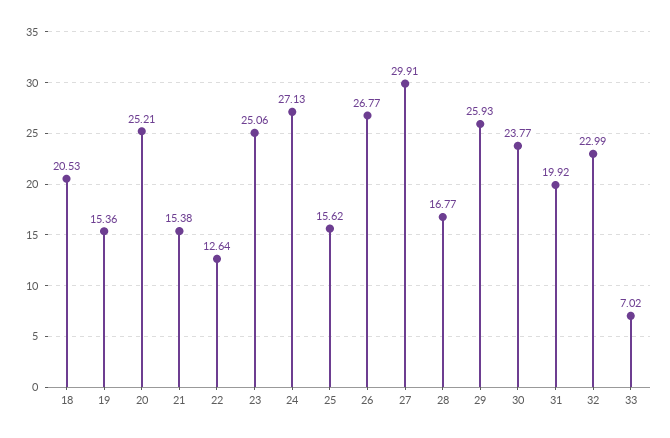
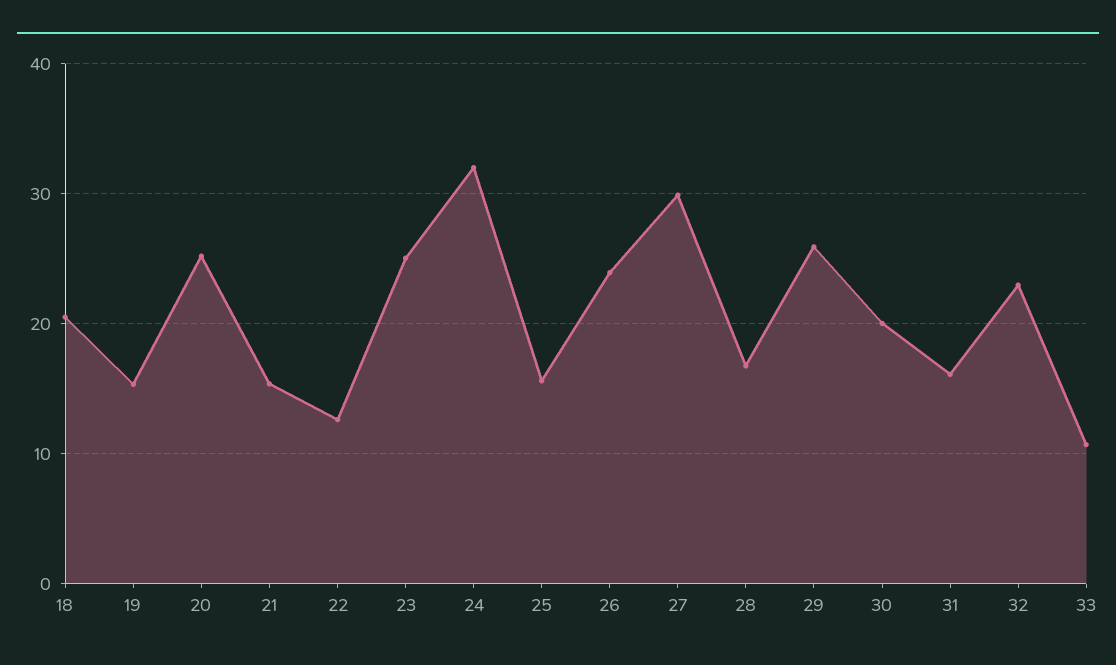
  {
    "18": 20.53,
    "19": 15.36,
    "20": 25.21,
    "21": 15.38,
    "22": 12.64,
    "23": 25.06,
-   "24": 27.13,
+   "24": 32,
    "25": 15.62,
-   "26": 26.77,
+   "26": 24,
    "27": 29.91,
    "28": 16.77,
    "29": 25.93,
-   "30": 23.77,
+   "30": 20,
-   "31": 19.92,
+   "31": 16,
    "32": 22.99,
-   "33": 7.02
+   "33": 11
  }

